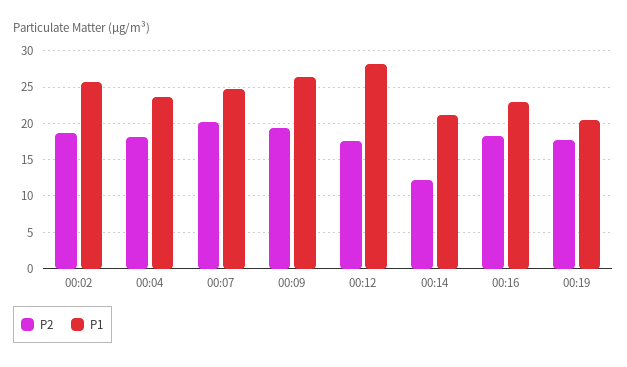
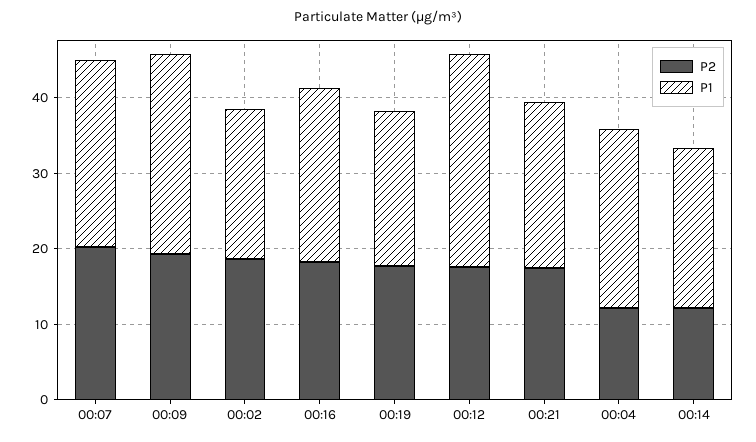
  {
    "P2": {
      "00:02": 19,
-     "00:04": 18,
+     "00:04": 12,
      "00:07": 20,
      "00:09": 19,
      "00:12": 18,
      "00:14": 12,
      "00:16": 18,
-     "00:19": 18
+     "00:19": 18,
+     "00:21": 18
    },
    "P1": {
-     "00:02": 26,
+     "00:02": 20,
      "00:04": 24,
      "00:07": 25,
      "00:09": 26,
      "00:12": 28,
      "00:14": 21,
      "00:16": 23,
-     "00:19": 21
+     "00:19": 21,
+     "00:21": 22
    }
  }

